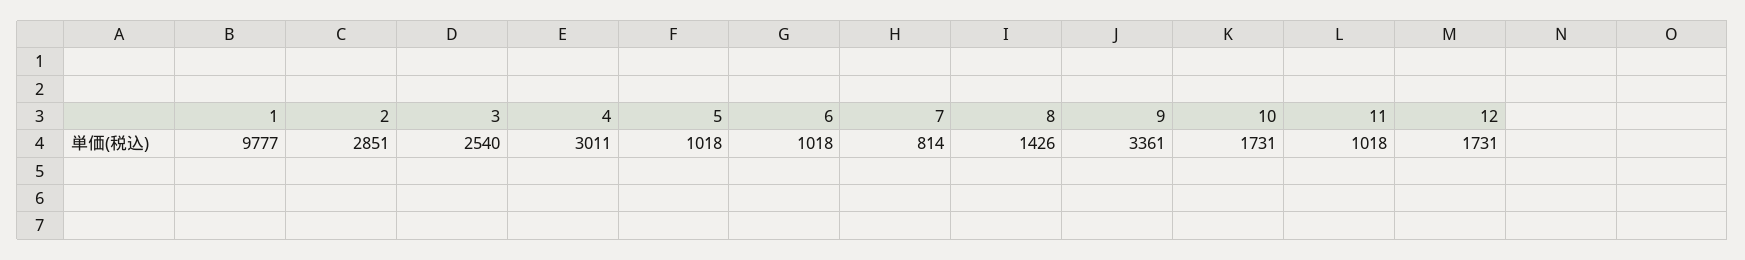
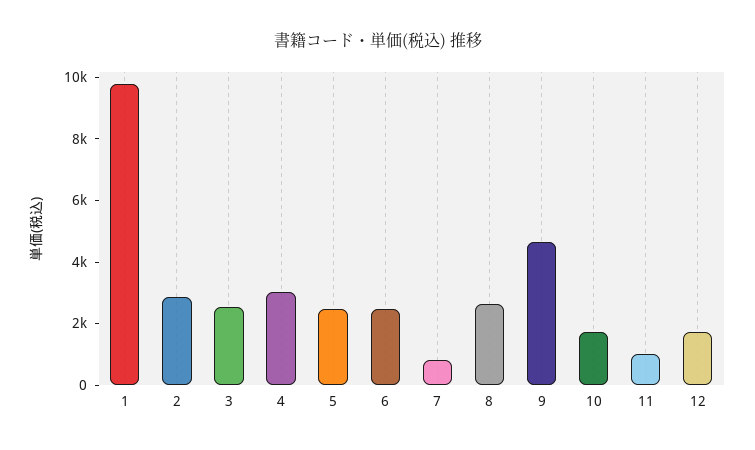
  {
    "1": 9777,
    "2": 2851,
    "3": 2540,
    "4": 3011,
-   "5": 1018,
+   "5": 2500,
-   "6": 1018,
+   "6": 2500,
    "7": 814,
-   "8": 1426,
+   "8": 2500,
-   "9": 3361,
+   "9": 4500,
    "10": 1731,
    "11": 1018,
    "12": 1731
  }

